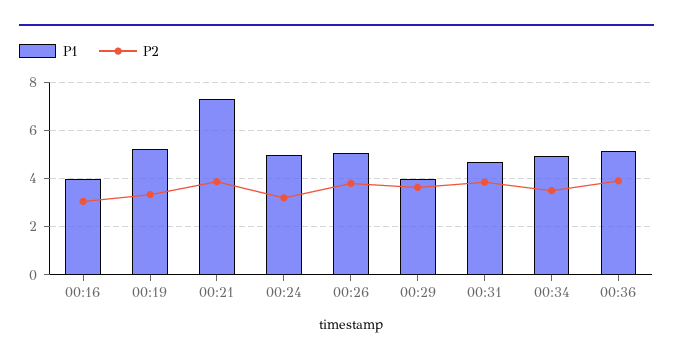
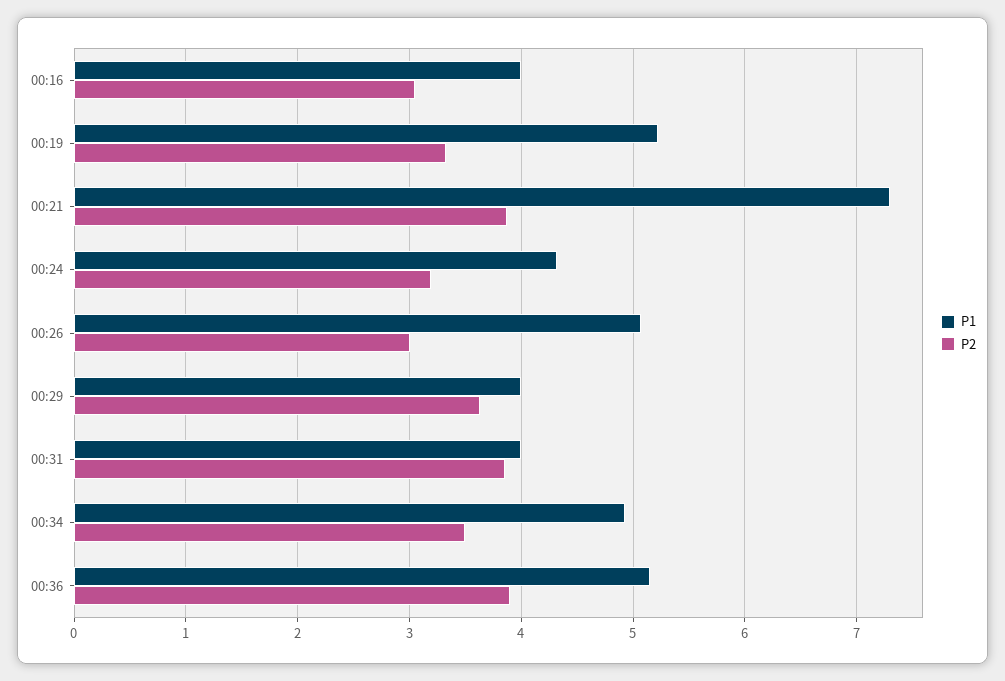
  {
    "P1": {
      "00:16": 4,
      "00:19": 5.2,
      "00:21": 7.3,
-     "00:24": 5,
+     "00:24": 4.3,
      "00:26": 5.1,
      "00:29": 4,
-     "00:31": 4.75,
+     "00:31": 4,
      "00:34": 4.9,
      "00:36": 5.2
    },
    "P2": {
      "00:16": 3.1,
      "00:19": 3.3,
      "00:21": 3.9,
      "00:24": 3.2,
-     "00:26": 3.75,
+     "00:26": 3,
      "00:29": 3.6,
      "00:31": 3.9,
      "00:34": 3.5,
      "00:36": 3.9
    }
  }

